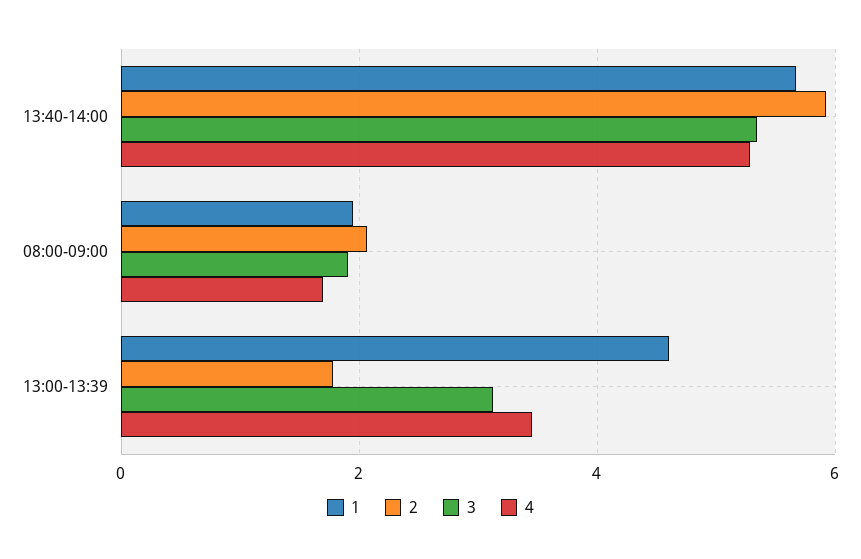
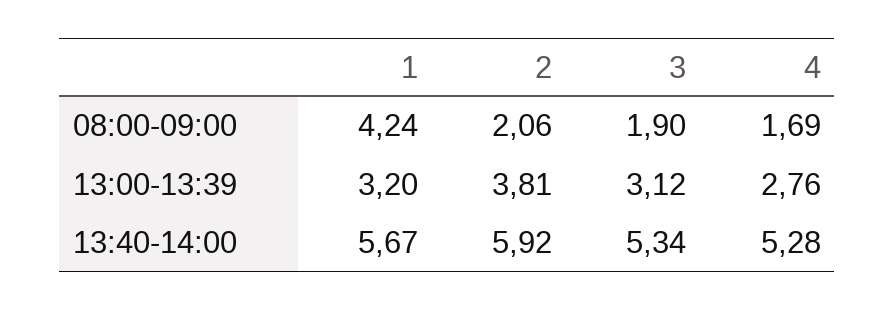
  {
    "1": {
      "13:40-14:00": 5.67,
-     "08:00-09:00": 2,
+     "08:00-09:00": 4.24,
-     "13:00-13:39": 4.6
+     "13:00-13:39": 3.2
    },
    "2": {
      "13:40-14:00": 5.92,
      "08:00-09:00": 2.06,
-     "13:00-13:39": 1.8
+     "13:00-13:39": 3.81
    },
    "3": {
      "13:40-14:00": 5.34,
      "08:00-09:00": 1.9,
      "13:00-13:39": 3.12
    },
    "4": {
      "13:40-14:00": 5.28,
      "08:00-09:00": 1.69,
-     "13:00-13:39": 3.4
+     "13:00-13:39": 2.76
    }
  }

